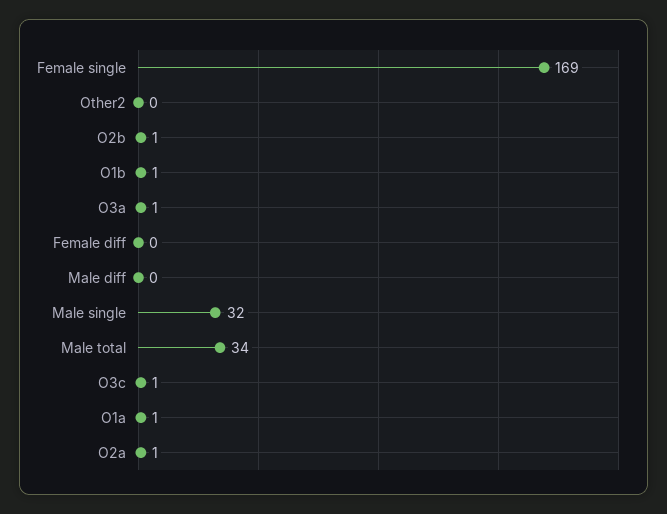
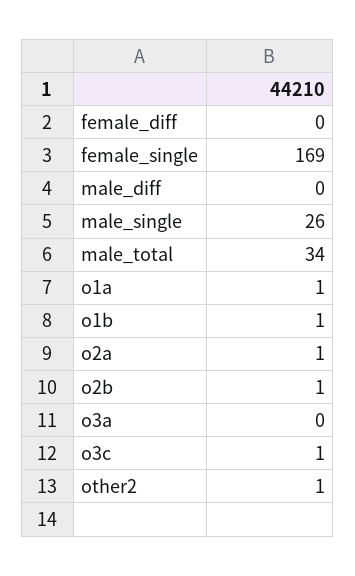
  {
    "Female single": 169,
-   "Other2": 0,
+   "Other2": 1,
    "O2b": 1,
    "O1b": 1,
-   "O3a": 1,
+   "O3a": 0,
    "Female diff": 0,
    "Male diff": 0,
-   "Male single": 32,
+   "Male single": 26,
    "Male total": 34,
    "O3c": 1,
    "O1a": 1,
    "O2a": 1
  }

